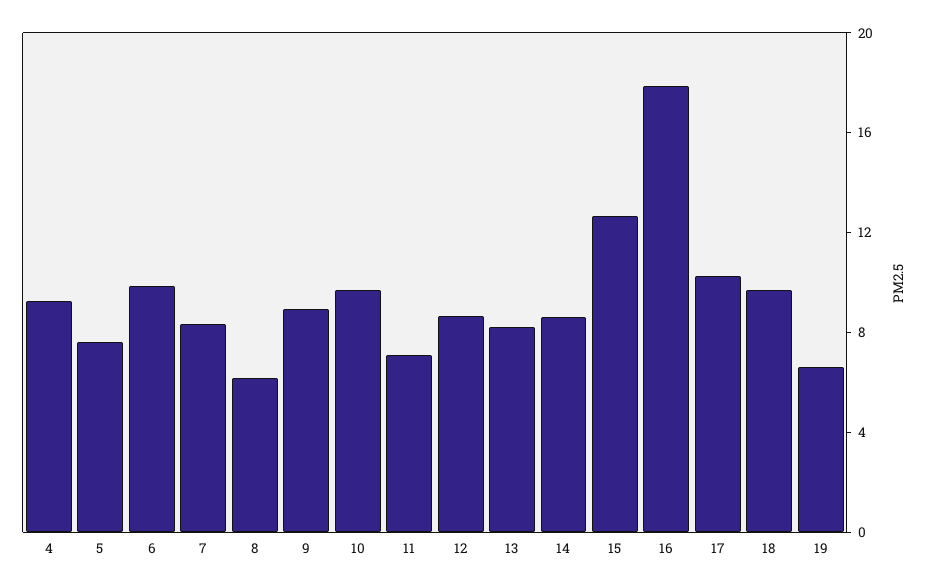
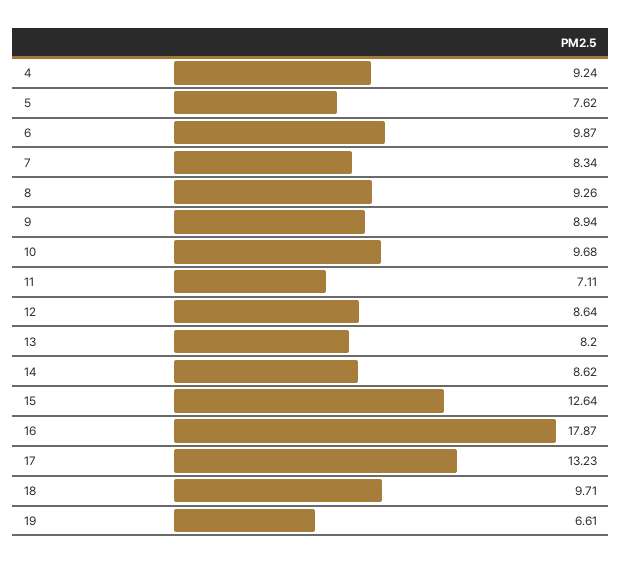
  {
    "4": 9.24,
    "5": 7.62,
    "6": 9.87,
    "7": 8.34,
-   "8": 6,
+   "8": 9.26,
    "9": 8.94,
    "10": 9.68,
    "11": 7.11,
    "12": 8.64,
    "13": 8.2,
    "14": 8.62,
    "15": 12.64,
    "16": 17.87,
-   "17": 10,
+   "17": 13.23,
    "18": 9.71,
    "19": 6.61
  }

